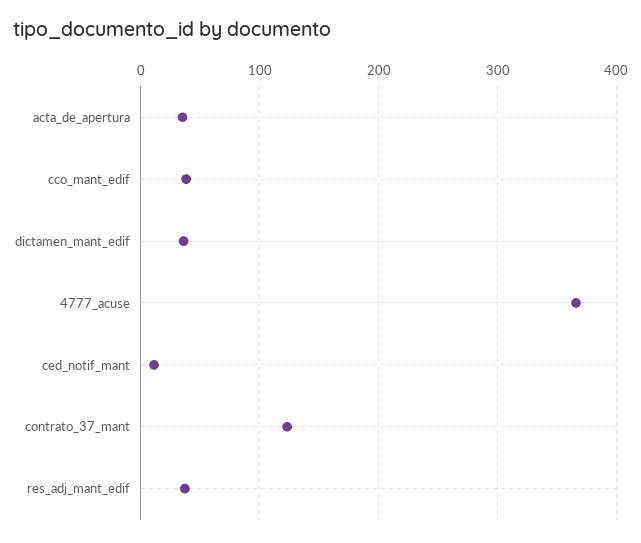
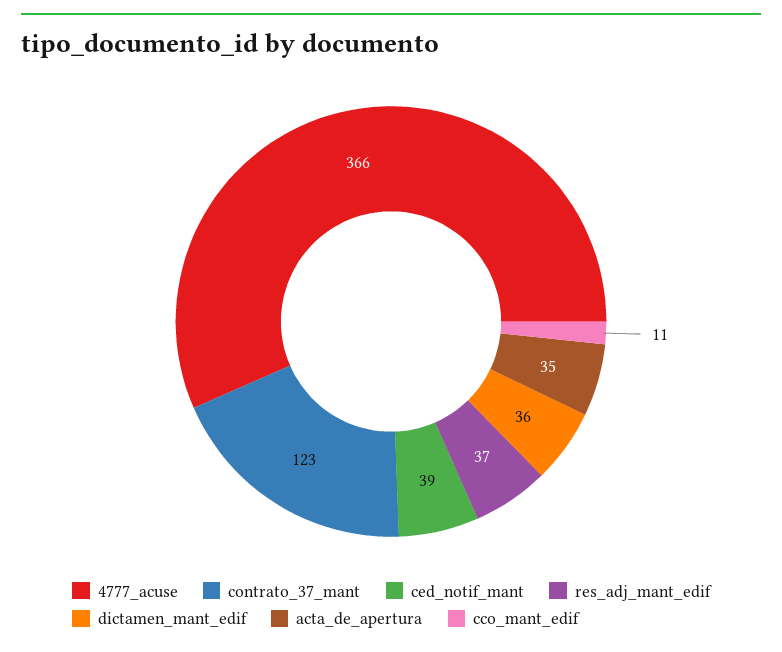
  {
    "acta_de_apertura": 35,
-   "cco_mant_edif": 40,
+   "cco_mant_edif": 11,
    "dictamen_mant_edif": 36,
    "4777_acuse": 366,
-   "ced_notif_mant": 10,
+   "ced_notif_mant": 39,
    "contrato_37_mant": 123,
    "res_adj_mant_edif": 37
  }

